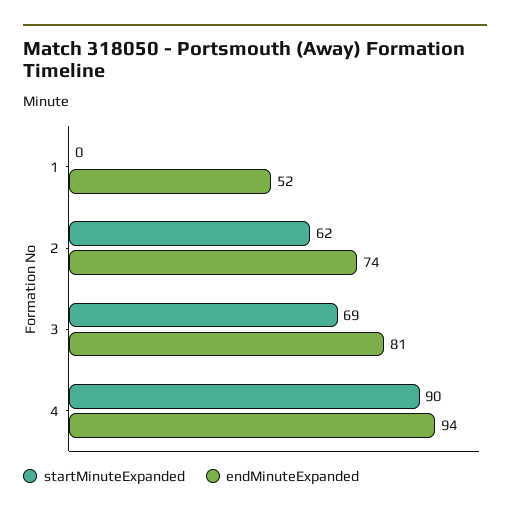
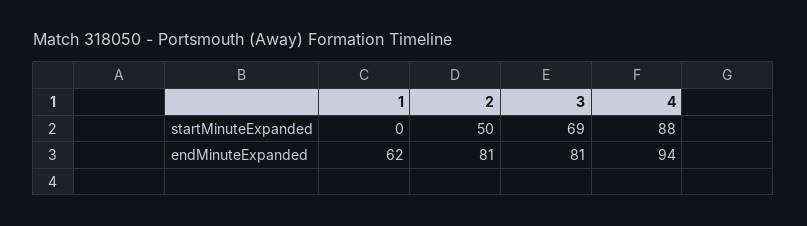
  {
    "startMinuteExpanded": {
      "1": 0,
-     "2": 62,
+     "2": 50,
      "3": 69,
-     "4": 90
+     "4": 88
    },
    "endMinuteExpanded": {
-     "1": 52,
+     "1": 62,
-     "2": 74,
+     "2": 81,
      "3": 81,
      "4": 94
    }
  }

